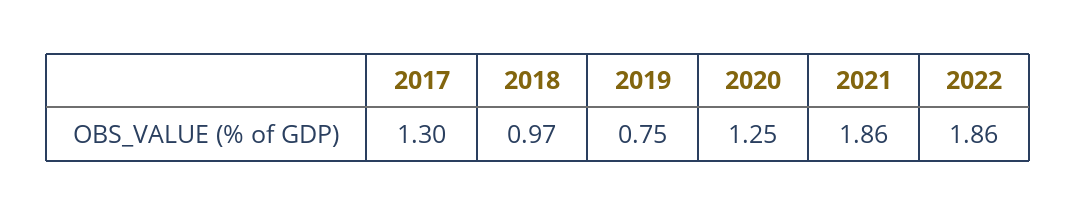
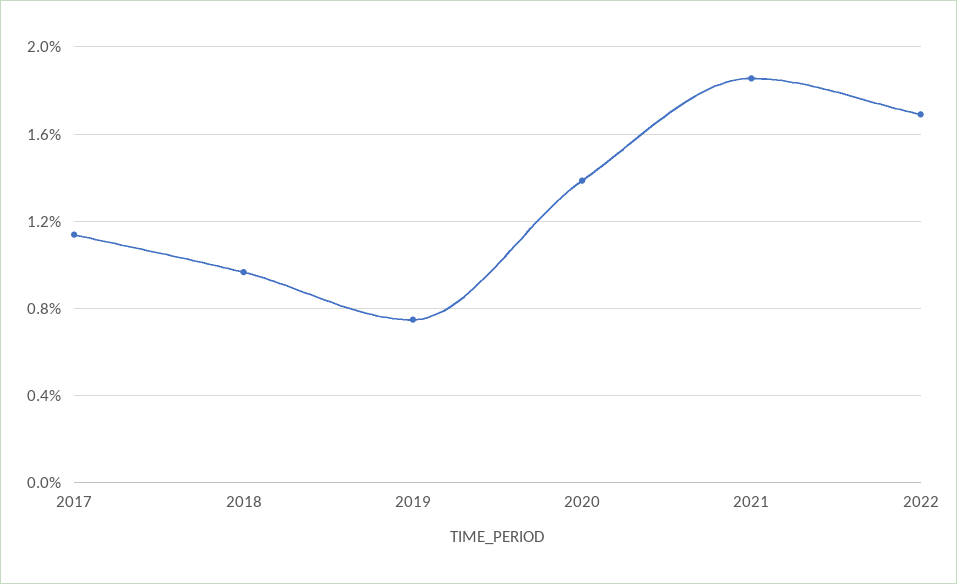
  {
-   "2017": 1.3,
+   "2017": 1.15,
    "2018": 0.97,
    "2019": 0.75,
-   "2020": 1.25,
+   "2020": 1.4,
    "2021": 1.86,
-   "2022": 1.86
+   "2022": 1.7
  }

